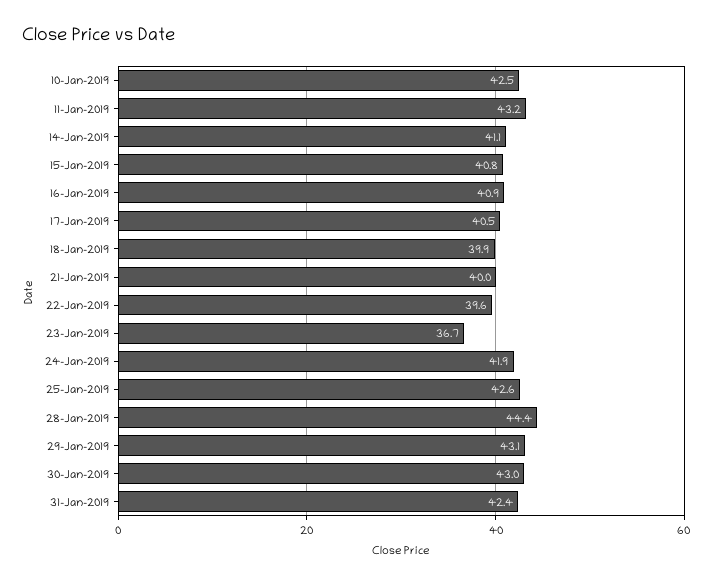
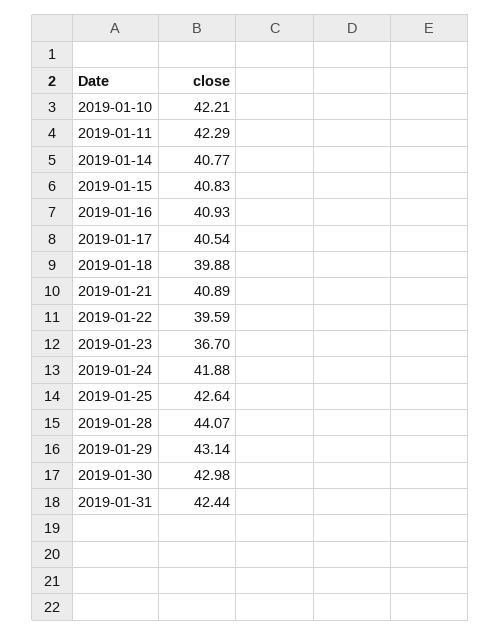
  {
-   "10-Jan-2019": 42.5,
+   "10-Jan-2019": 42.21,
-   "11-Jan-2019": 43.2,
+   "11-Jan-2019": 42.29,
-   "14-Jan-2019": 41.1,
+   "14-Jan-2019": 40.77,
    "15-Jan-2019": 40.83,
    "16-Jan-2019": 40.93,
    "17-Jan-2019": 40.54,
    "18-Jan-2019": 39.88,
-   "21-Jan-2019": 40,
+   "21-Jan-2019": 40.89,
    "22-Jan-2019": 39.59,
    "23-Jan-2019": 36.7,
    "24-Jan-2019": 41.88,
    "25-Jan-2019": 42.64,
-   "28-Jan-2019": 44.4,
+   "28-Jan-2019": 44.07,
    "29-Jan-2019": 43.14,
    "30-Jan-2019": 42.98,
    "31-Jan-2019": 42.44
  }

